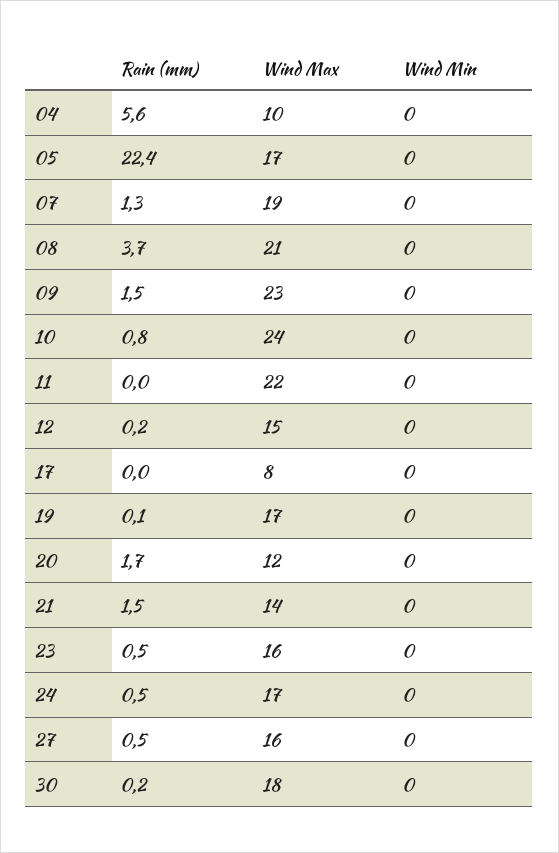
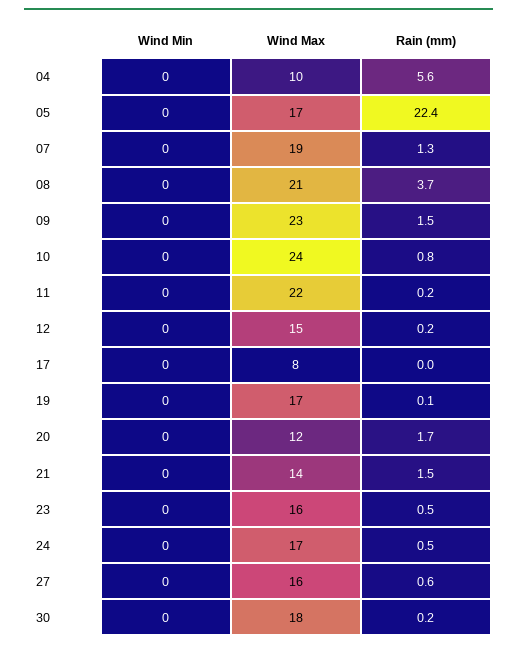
  {
    "Rain (mm)": {
      "04": 5.6,
      "05": 22.4,
      "07": 1.3,
      "08": 3.7,
      "09": 1.5,
      "10": 0.8,
-     "11": 0,
+     "11": 0.2,
      "12": 0.2,
      "17": 0,
      "19": 0.1,
      "20": 1.7,
      "21": 1.5,
      "23": 0.5,
      "24": 0.5,
-     "27": 0.5,
+     "27": 0.6,
      "30": 0.2
    },
    "Wind Max": {
      "04": 10,
      "05": 17,
      "07": 19,
      "08": 21,
      "09": 23,
      "10": 24,
      "11": 22,
      "12": 15,
      "17": 8,
      "19": 17,
      "20": 12,
      "21": 14,
      "23": 16,
      "24": 17,
      "27": 16,
      "30": 18
    },
    "Wind Min": {
      "04": 0,
      "05": 0,
      "07": 0,
      "08": 0,
      "09": 0,
      "10": 0,
      "11": 0,
      "12": 0,
      "17": 0,
      "19": 0,
      "20": 0,
      "21": 0,
      "23": 0,
      "24": 0,
      "27": 0,
      "30": 0
    }
  }

